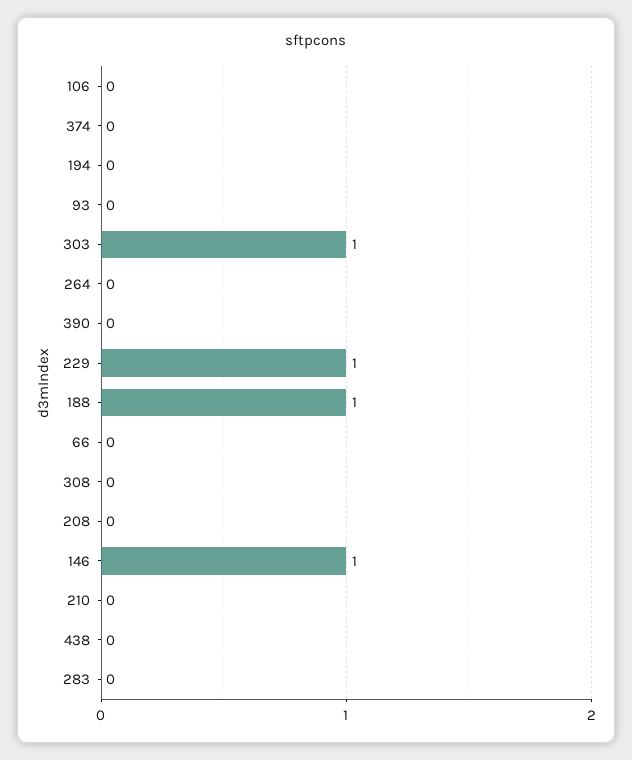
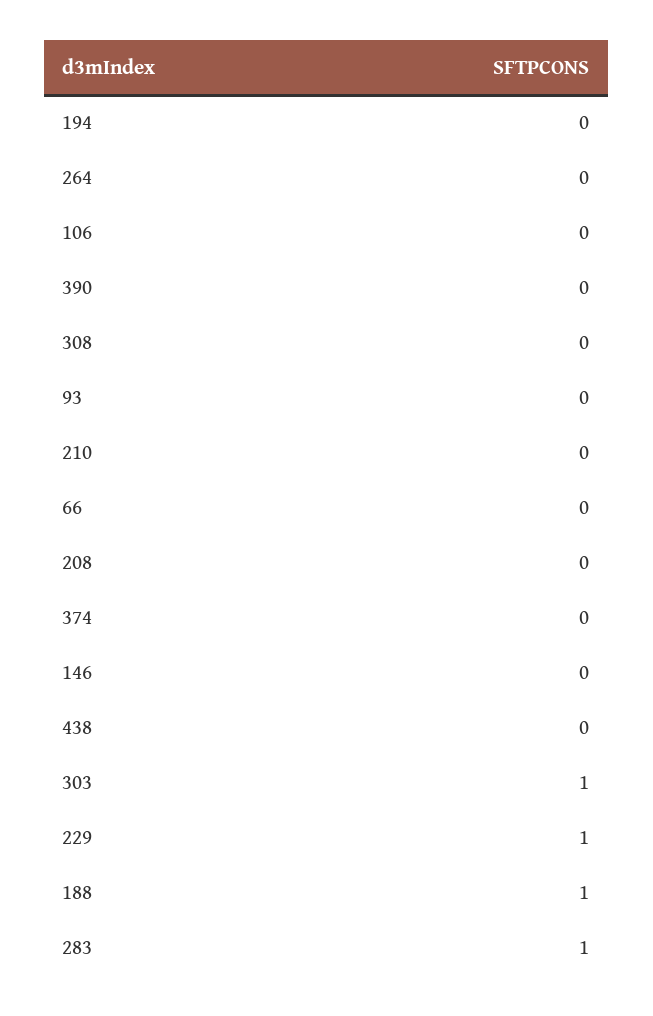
  {
    "106": 0,
    "374": 0,
    "194": 0,
    "93": 0,
    "303": 1,
    "264": 0,
    "390": 0,
    "229": 1,
    "188": 1,
    "66": 0,
    "308": 0,
    "208": 0,
-   "146": 1,
+   "146": 0,
    "210": 0,
    "438": 0,
-   "283": 0
+   "283": 1
  }

